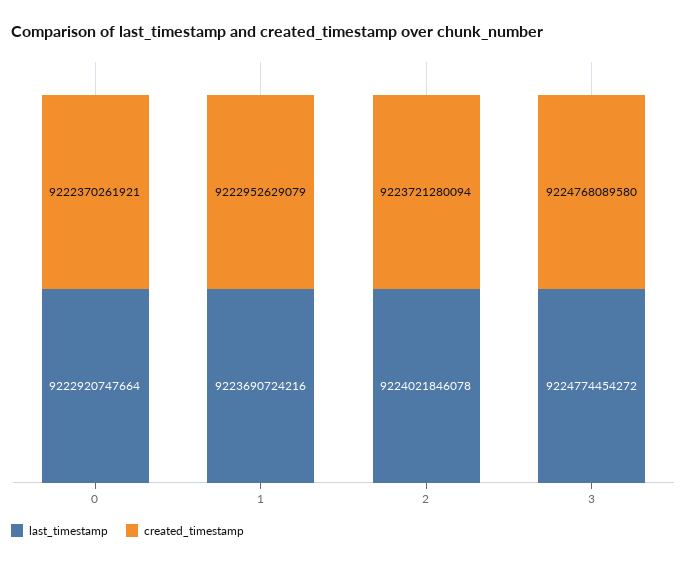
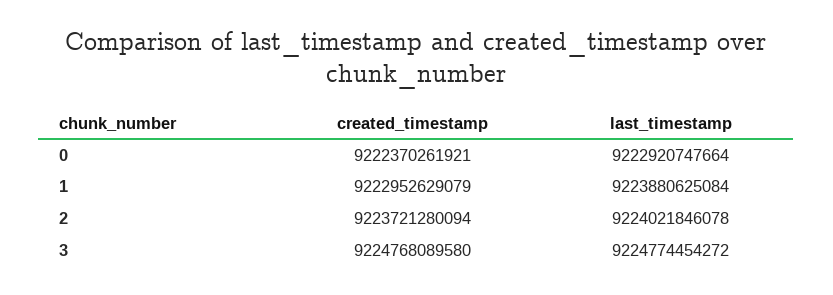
  {
    "last_timestamp": {
      "0": 9222920747664,
-     "1": 9223690724216,
+     "1": 9223880625084,
      "2": 9224021846078,
      "3": 9224774454272
    },
    "created_timestamp": {
      "0": 9222370261921,
      "1": 9222952629079,
      "2": 9223721280094,
      "3": 9224768089580
    }
  }

